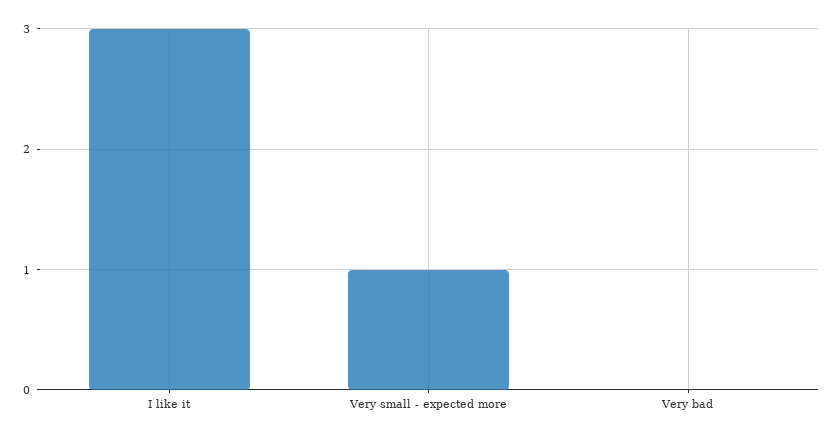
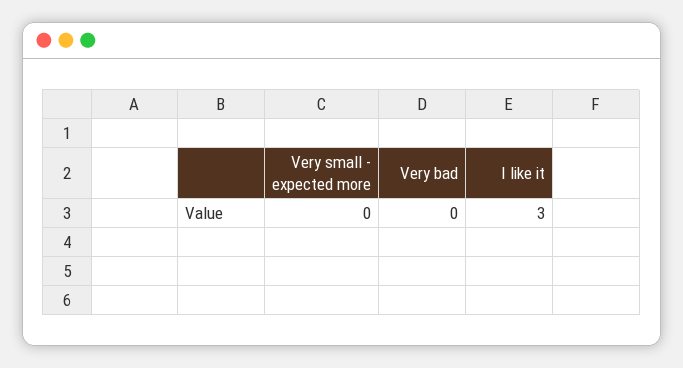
  {
    "I like it": 3,
-   "Very small - expected more": 1,
+   "Very small - expected more": 0,
    "Very bad": 0
  }

